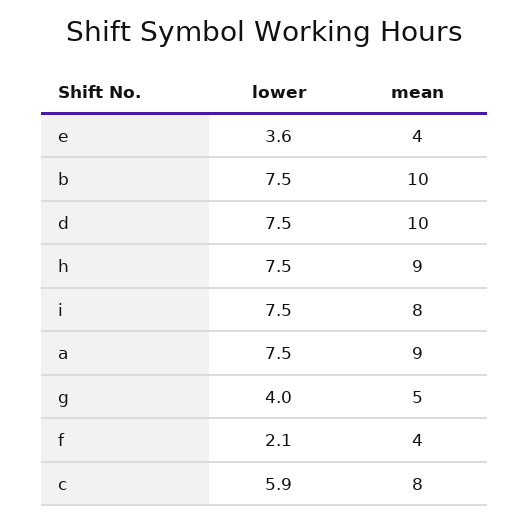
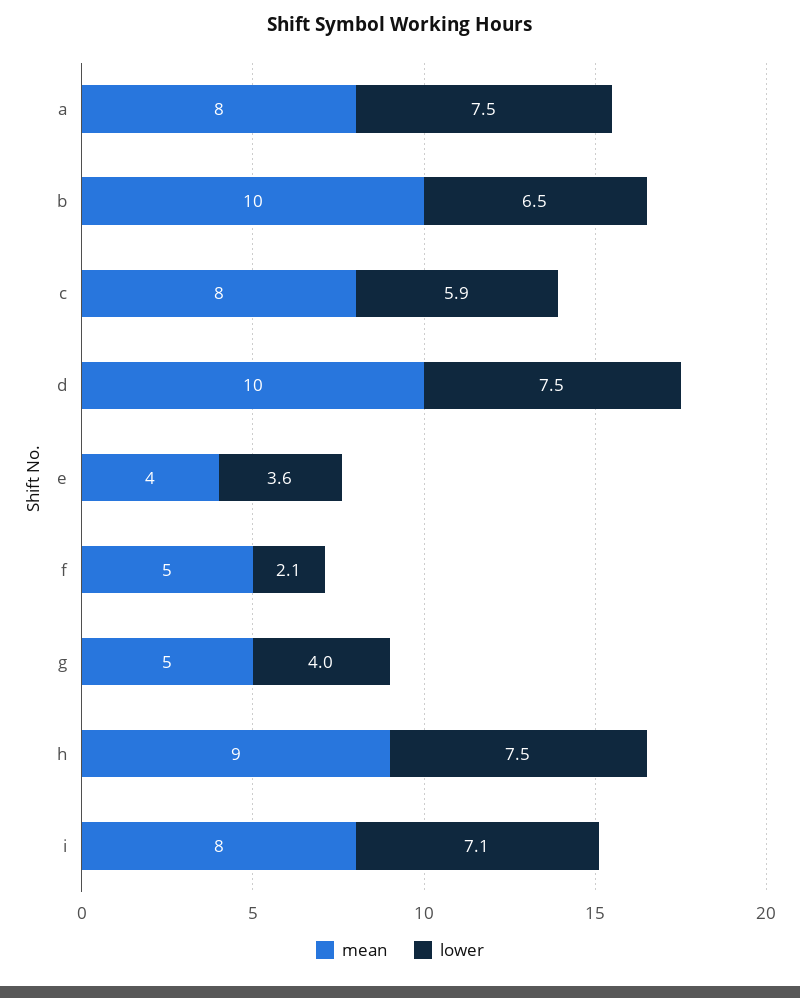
  {
    "lower": {
      "e": 3.6,
-     "b": 7.5,
+     "b": 6.5,
      "d": 7.5,
      "h": 7.5,
-     "i": 7.5,
+     "i": 7.1,
      "a": 7.5,
      "g": 4,
      "f": 2.1,
      "c": 5.9
    },
    "mean": {
      "e": 4,
      "b": 10,
      "d": 10,
      "h": 9,
      "i": 8,
-     "a": 9,
+     "a": 8,
      "g": 5,
-     "f": 4,
+     "f": 5,
      "c": 8
    }
  }

